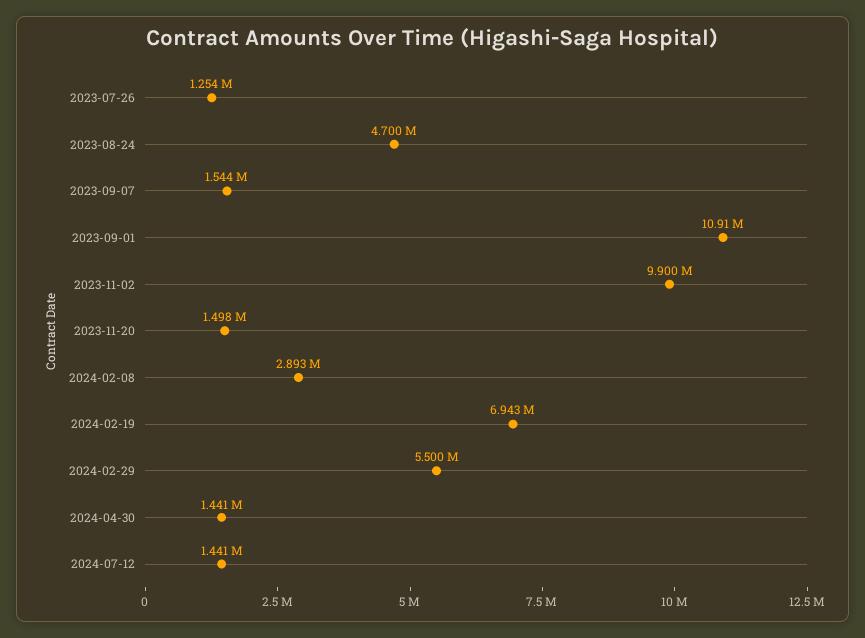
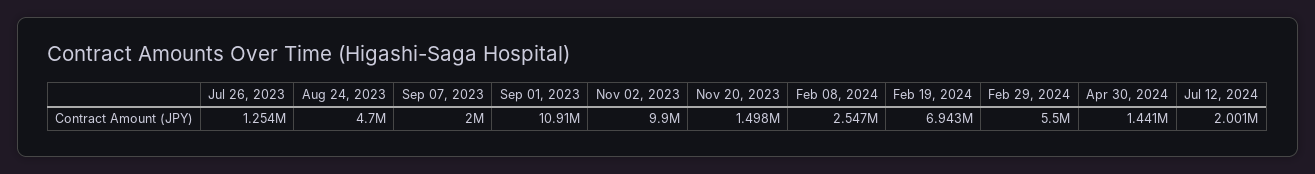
  {
    "2023-07-26": 1254000,
    "2023-08-24": 4700000,
-   "2023-09-07": 1544000,
+   "2023-09-07": 2000000,
    "2023-09-01": 10910000,
    "2023-11-02": 9900000,
    "2023-11-20": 1498000,
-   "2024-02-08": 2893000,
+   "2024-02-08": 2547000,
    "2024-02-19": 6943000,
    "2024-02-29": 5500000,
    "2024-04-30": 1441000,
-   "2024-07-12": 1441000
+   "2024-07-12": 2001000
  }

